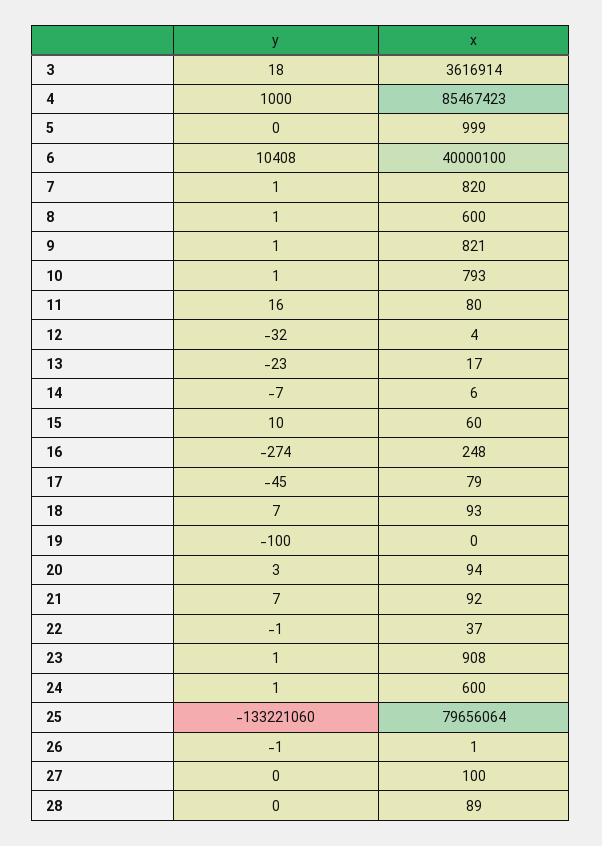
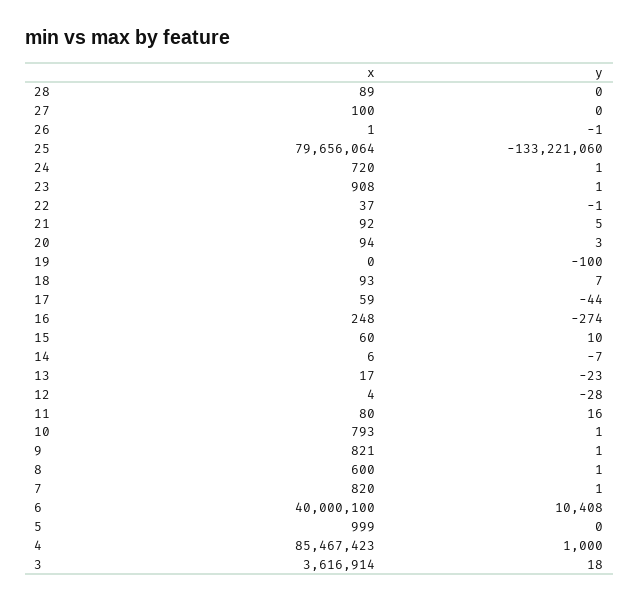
  {
    "y": {
      "3": 18,
      "4": 1000,
      "5": 0,
      "6": 10408,
      "7": 1,
      "8": 1,
      "9": 1,
      "10": 1,
      "11": 16,
-     "12": -32,
+     "12": -28,
      "13": -23,
      "14": -7,
      "15": 10,
      "16": -274,
-     "17": -45,
+     "17": -44,
      "18": 7,
      "19": -100,
      "20": 3,
-     "21": 7,
+     "21": 5,
      "22": -1,
      "23": 1,
      "24": 1,
      "25": -133221060,
      "26": -1,
      "27": 0,
      "28": 0
    },
    "x": {
      "3": 3616914,
      "4": 85467423,
      "5": 999,
      "6": 40000100,
      "7": 820,
      "8": 600,
      "9": 821,
      "10": 793,
      "11": 80,
      "12": 4,
      "13": 17,
      "14": 6,
      "15": 60,
      "16": 248,
-     "17": 79,
+     "17": 59,
      "18": 93,
      "19": 0,
      "20": 94,
      "21": 92,
      "22": 37,
      "23": 908,
-     "24": 600,
+     "24": 720,
      "25": 79656064,
      "26": 1,
      "27": 100,
      "28": 89
    }
  }

